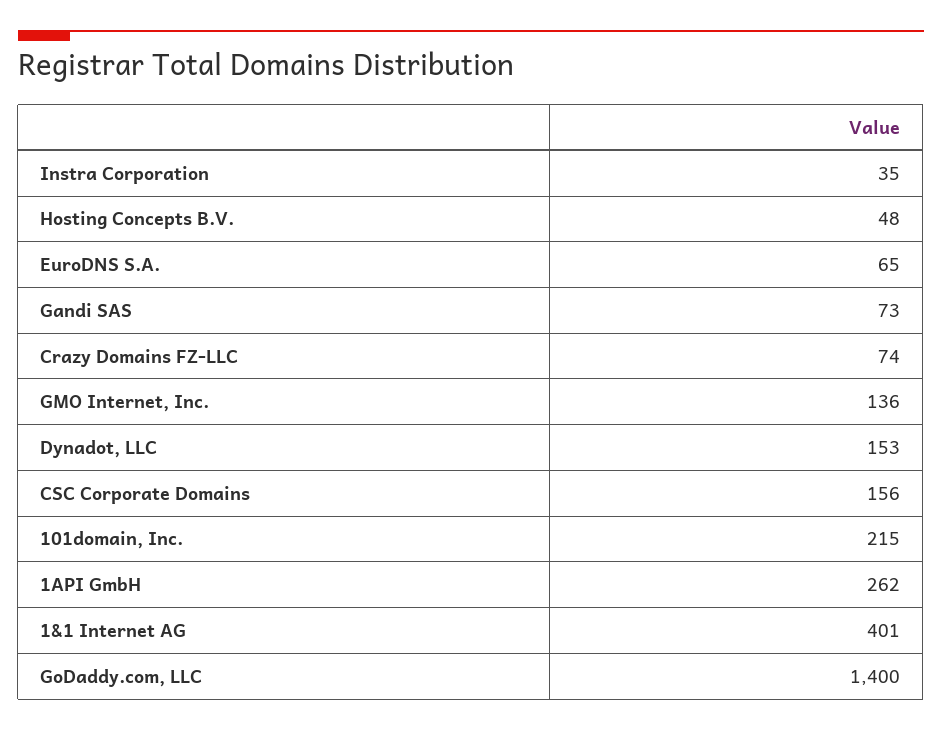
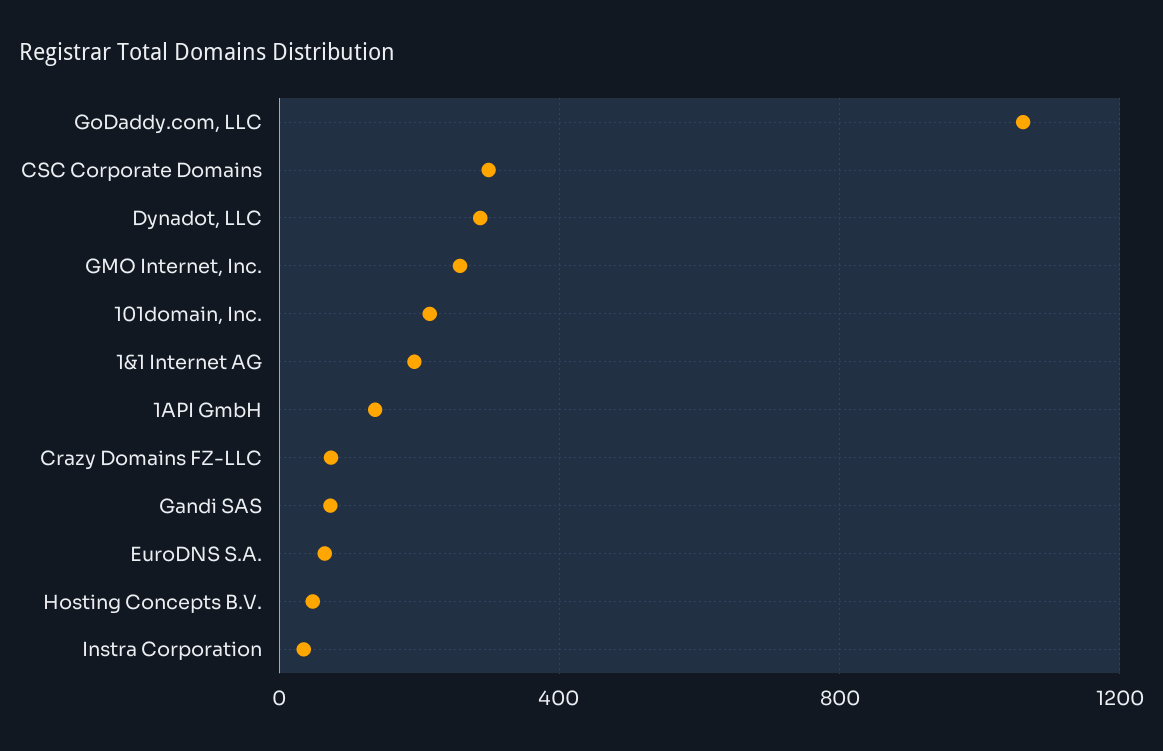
  {
    "Instra Corporation": 35,
    "Hosting Concepts B.V.": 48,
    "EuroDNS S.A.": 65,
    "Gandi SAS": 73,
    "Crazy Domains FZ-LLC": 74,
-   "GMO Internet, Inc.": 136,
+   "GMO Internet, Inc.": 250,
-   "Dynadot, LLC": 153,
+   "Dynadot, LLC": 300,
-   "CSC Corporate Domains": 156,
+   "CSC Corporate Domains": 300,
    "101domain, Inc.": 215,
-   "1API GmbH": 262,
+   "1API GmbH": 150,
-   "1&1 Internet AG": 401,
+   "1&1 Internet AG": 200,
-   "GoDaddy.com, LLC": 1400
+   "GoDaddy.com, LLC": 1050
  }

